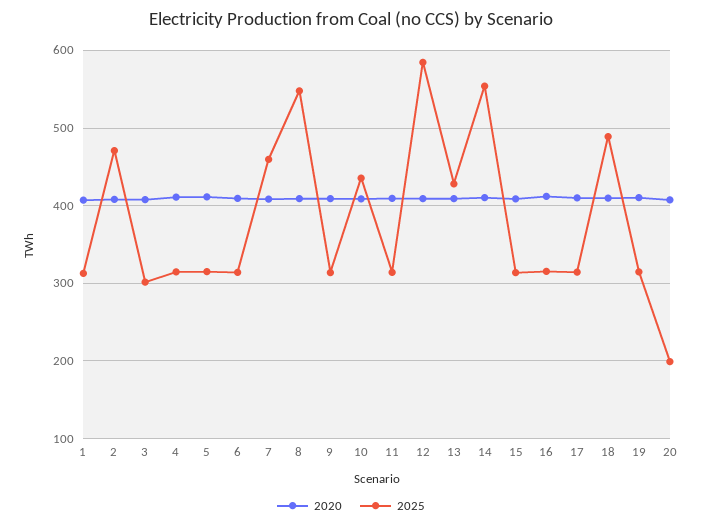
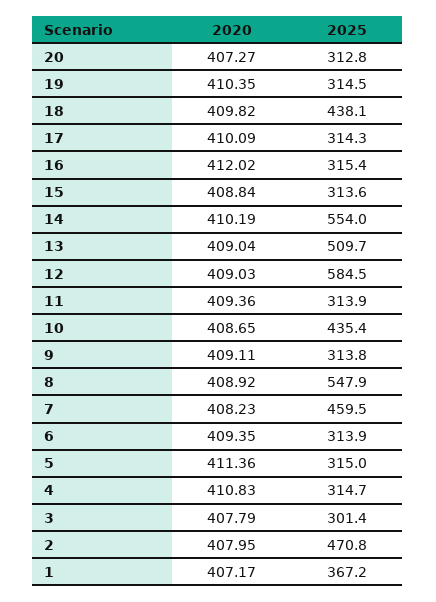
  {
    "2020": {
      "1": 407.17,
      "2": 407.95,
      "3": 407.79,
      "4": 410.83,
      "5": 411.36,
      "6": 409.35,
      "7": 408.23,
      "8": 408.92,
      "9": 409.11,
      "10": 408.65,
      "11": 409.36,
      "12": 409.03,
      "13": 409.04,
      "14": 410.19,
      "15": 408.84,
      "16": 412.02,
      "17": 410.09,
      "18": 409.82,
      "19": 410.35,
      "20": 407.27
    },
    "2025": {
-     "1": 310,
+     "1": 367.2,
      "2": 470.8,
      "3": 301.4,
      "4": 314.7,
      "5": 315,
      "6": 313.9,
      "7": 459.5,
      "8": 547.9,
      "9": 313.8,
      "10": 435.4,
      "11": 313.9,
      "12": 584.5,
-     "13": 430,
+     "13": 509.7,
      "14": 554,
      "15": 313.6,
      "16": 315.4,
      "17": 314.3,
-     "18": 490,
+     "18": 438.1,
      "19": 314.5,
-     "20": 200
+     "20": 312.8
    }
  }

